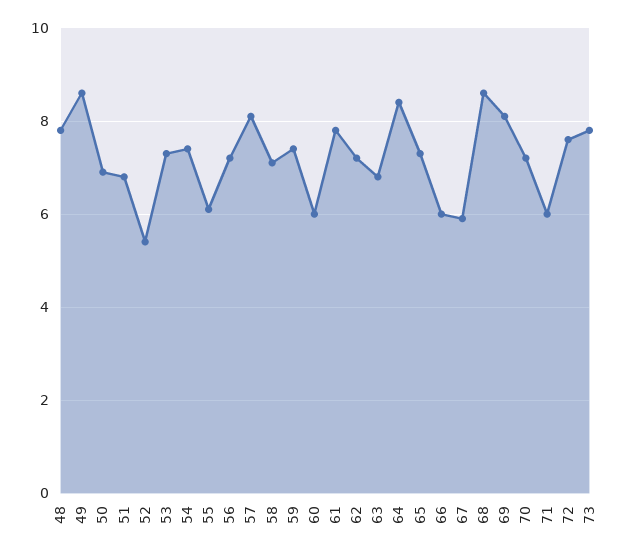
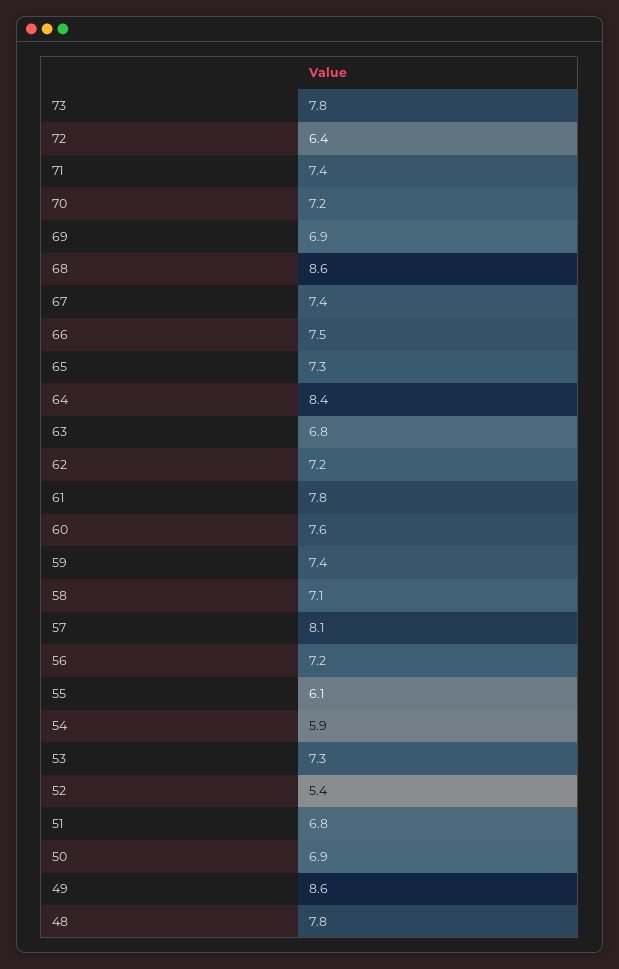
  {
    "48": 7.8,
    "49": 8.6,
    "50": 6.9,
    "51": 6.8,
    "52": 5.4,
    "53": 7.3,
-   "54": 7.5,
+   "54": 5.9,
    "55": 6.1,
    "56": 7.2,
    "57": 8.1,
    "58": 7.1,
    "59": 7.4,
-   "60": 6,
+   "60": 7.6,
    "61": 7.8,
    "62": 7.2,
    "63": 6.8,
    "64": 8.4,
    "65": 7.3,
-   "66": 6,
+   "66": 7.5,
-   "67": 6,
+   "67": 7.4,
    "68": 8.6,
-   "69": 8,
+   "69": 6.9,
    "70": 7.2,
-   "71": 6,
+   "71": 7.4,
-   "72": 7.5,
+   "72": 6.4,
    "73": 7.8
  }

